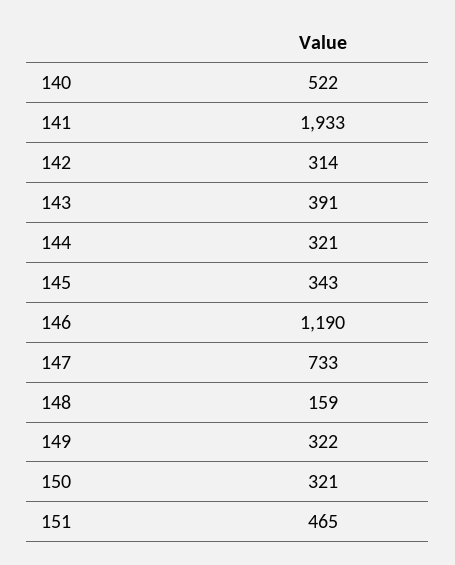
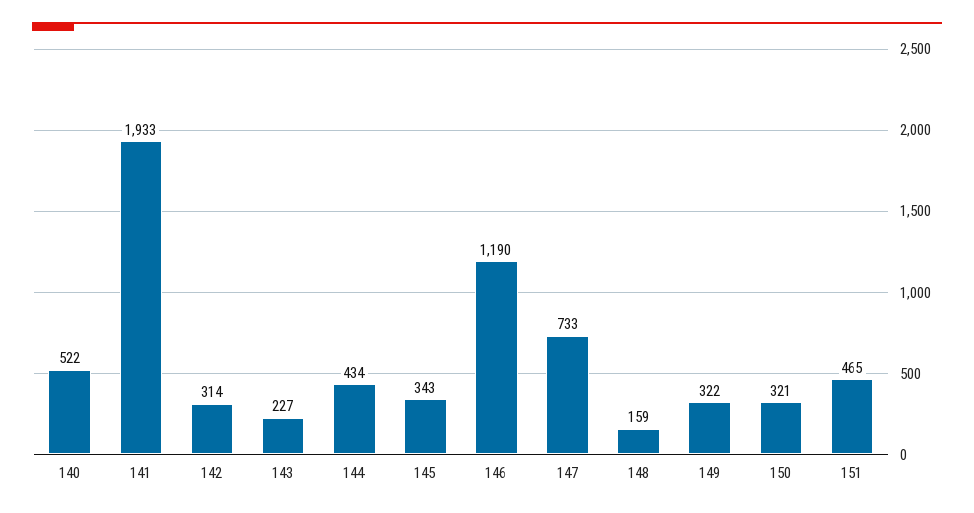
  {
    "140": 522,
    "141": 1933,
    "142": 314,
-   "143": 391,
+   "143": 227,
-   "144": 321,
+   "144": 434,
    "145": 343,
    "146": 1190,
    "147": 733,
    "148": 159,
    "149": 322,
    "150": 321,
    "151": 465
  }

